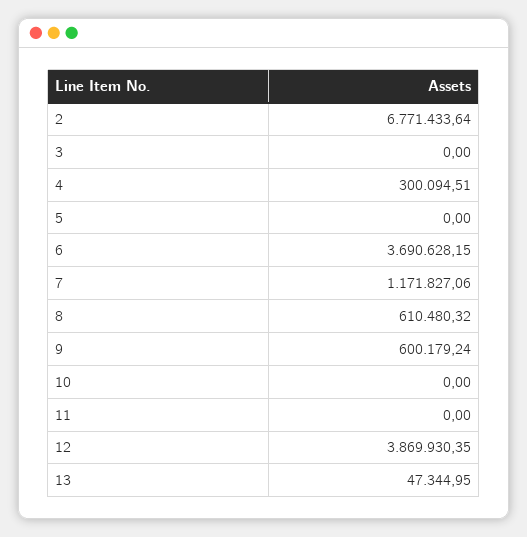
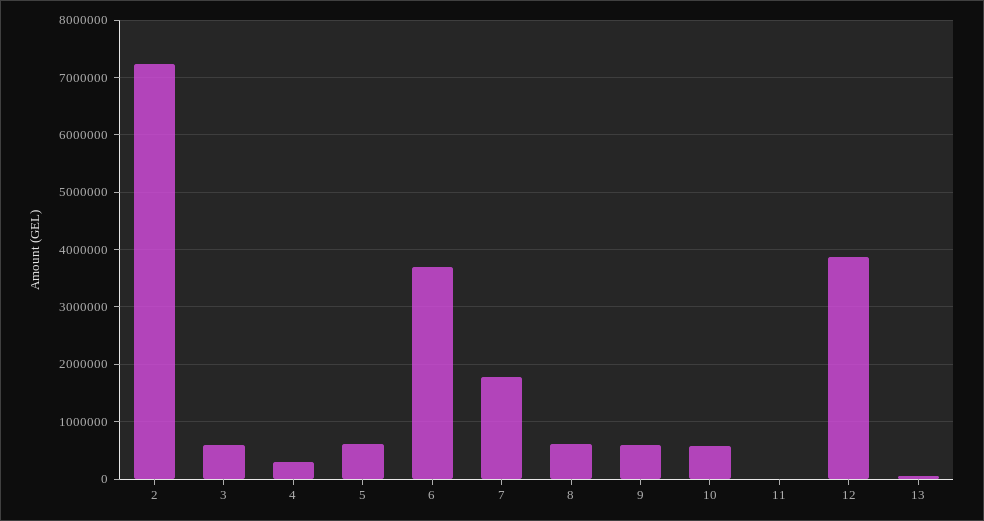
  {
-   "2": 6771433.64,
+   "2": 7200000,
-   "3": 0,
+   "3": 600000,
    "4": 300094.51,
-   "5": 0,
+   "5": 600000,
    "6": 3690628.15,
-   "7": 1171827.06,
+   "7": 1800000,
    "8": 610480.32,
    "9": 600179.24,
-   "10": 0,
+   "10": 600000,
    "11": 0,
    "12": 3869930.35,
    "13": 47344.95
  }

